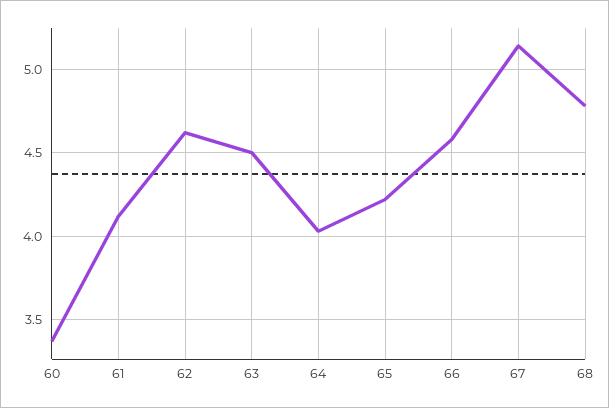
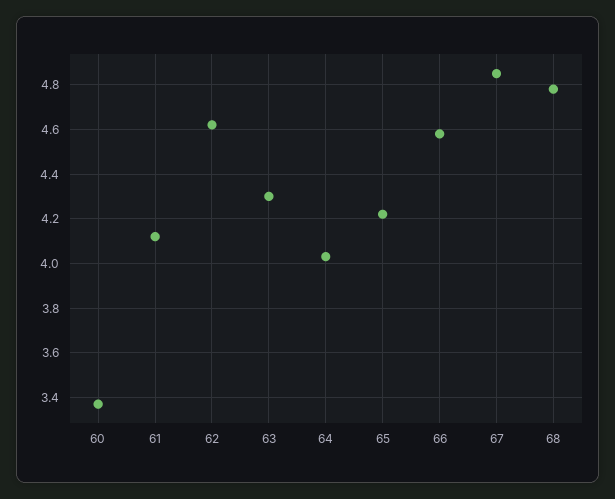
  {
    "60": 3.35,
    "61": 4.1,
    "62": 4.6,
-   "63": 4.5,
+   "63": 4.3,
    "64": 4.05,
    "65": 4.2,
    "66": 4.6,
-   "67": 5.15,
+   "67": 4.85,
    "68": 4.8
  }

